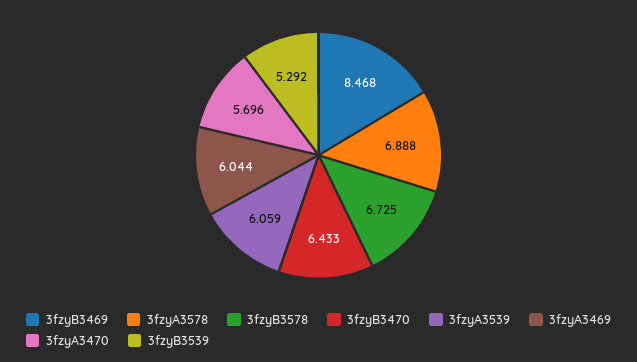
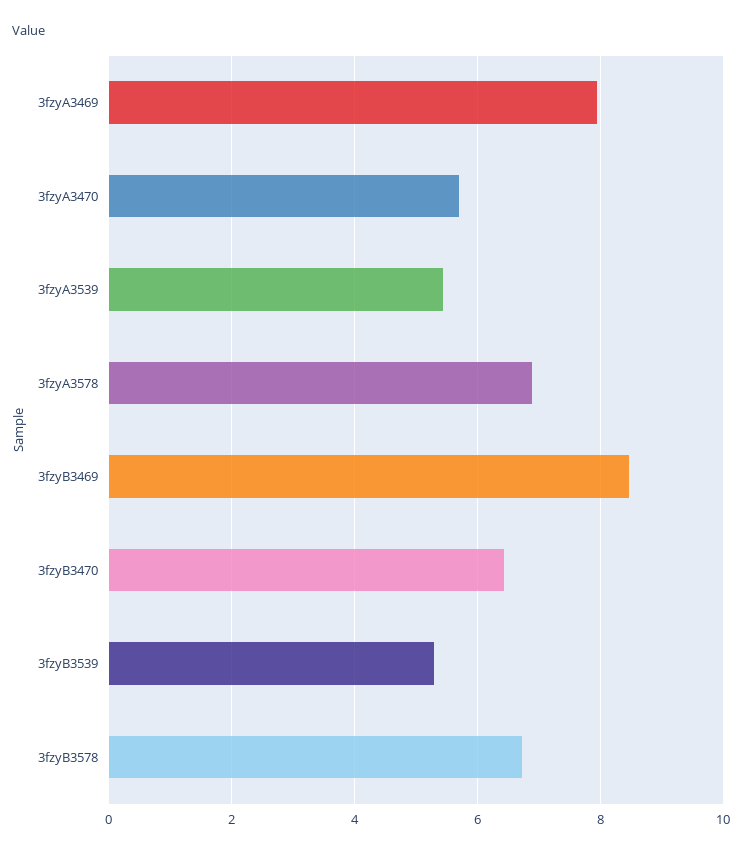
  {
    "3fzyB3469": 8.468,
    "3fzyA3578": 6.888,
    "3fzyB3578": 6.725,
    "3fzyB3470": 6.433,
-   "3fzyA3539": 6.059,
+   "3fzyA3539": 5.4,
-   "3fzyA3469": 6.044,
+   "3fzyA3469": 8,
    "3fzyA3470": 5.696,
    "3fzyB3539": 5.292
  }

